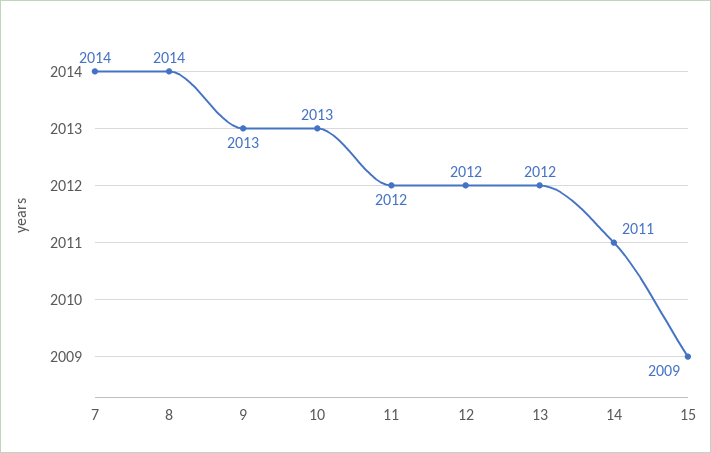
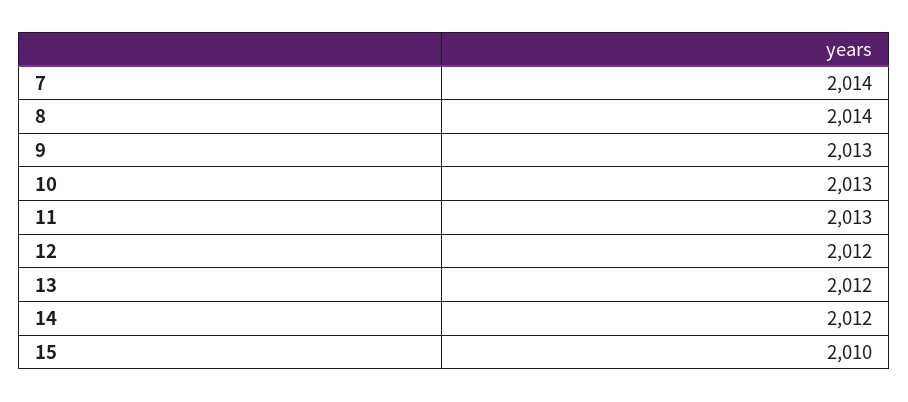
  {
    "7": 2014,
    "8": 2014,
    "9": 2013,
    "10": 2013,
-   "11": 2012,
+   "11": 2013,
    "12": 2012,
    "13": 2012,
-   "14": 2011,
+   "14": 2012,
-   "15": 2009
+   "15": 2010
  }

